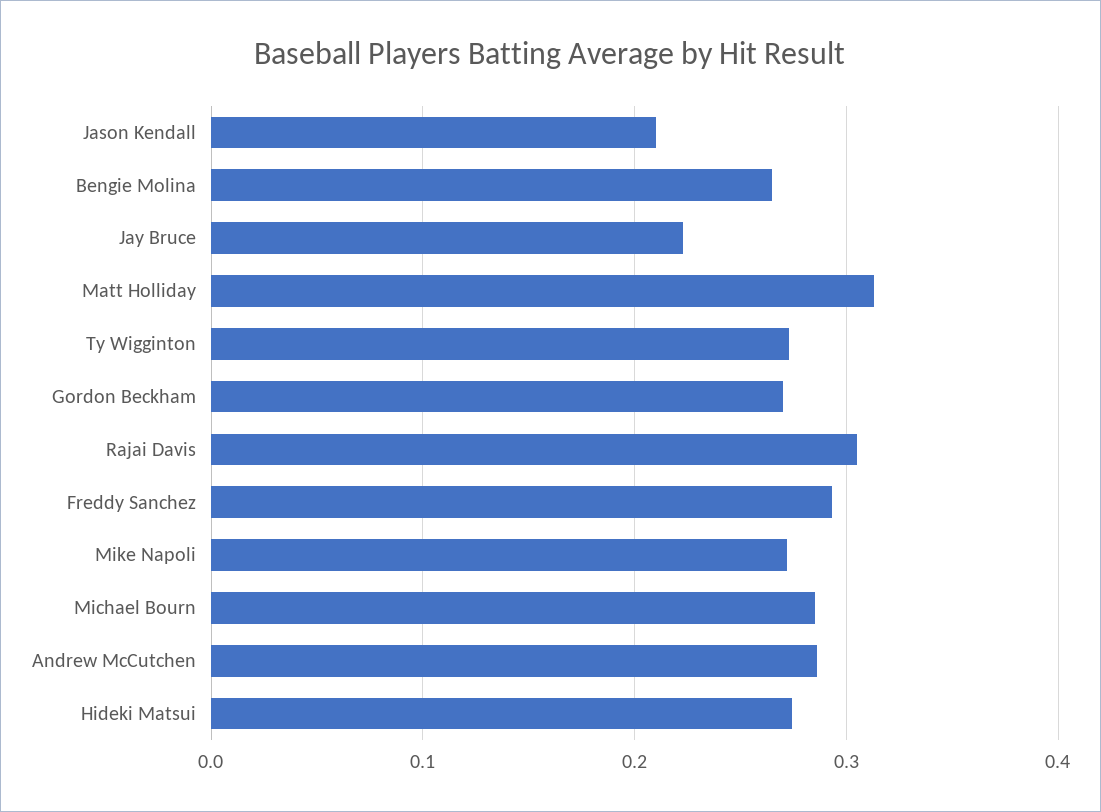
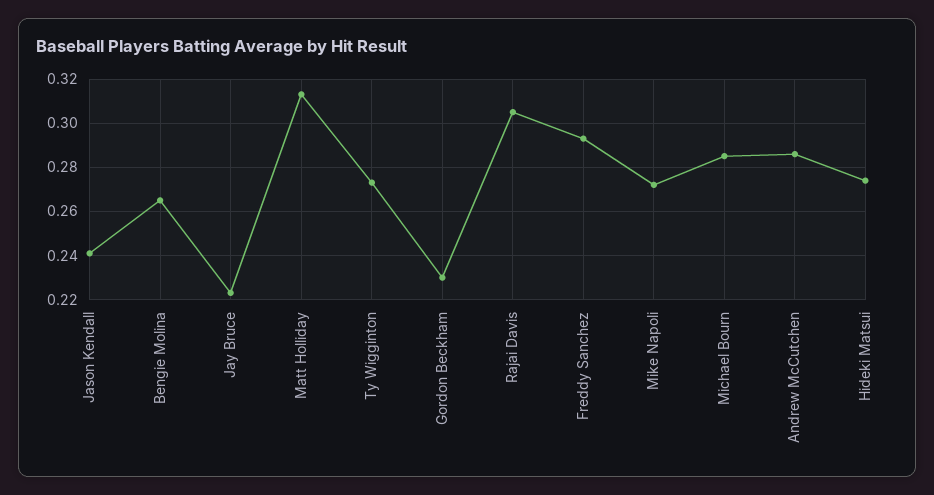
  {
-   "Jason Kendall": 0.21,
+   "Jason Kendall": 0.24,
    "Bengie Molina": 0.265,
    "Jay Bruce": 0.225,
    "Matt Holliday": 0.315,
    "Ty Wigginton": 0.275,
-   "Gordon Beckham": 0.27,
+   "Gordon Beckham": 0.23,
    "Rajai Davis": 0.305,
    "Freddy Sanchez": 0.295,
    "Mike Napoli": 0.27,
    "Michael Bourn": 0.285,
    "Andrew McCutchen": 0.285,
    "Hideki Matsui": 0.275
  }

